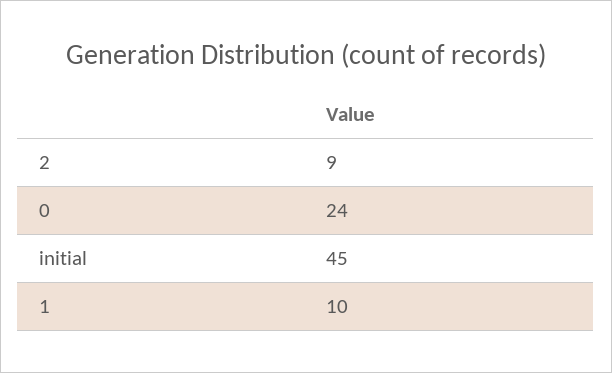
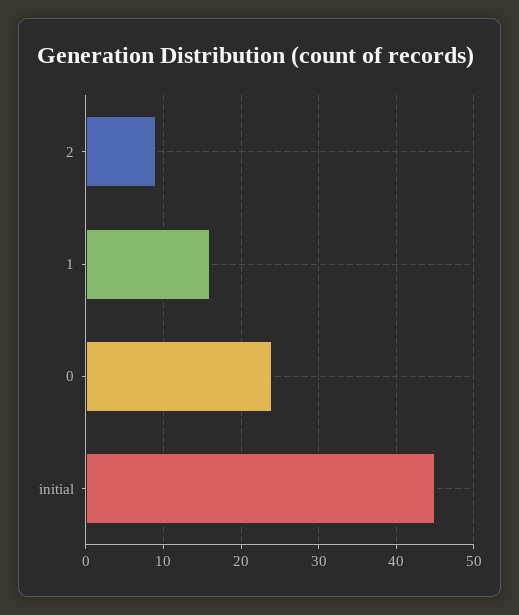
  {
    "2": 9,
    "0": 24,
    "initial": 45,
-   "1": 10
+   "1": 16
  }

